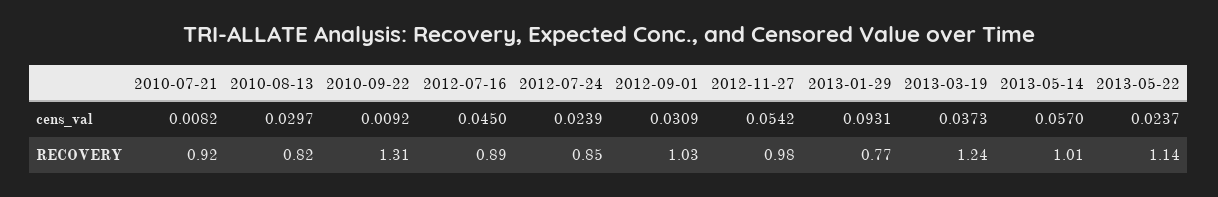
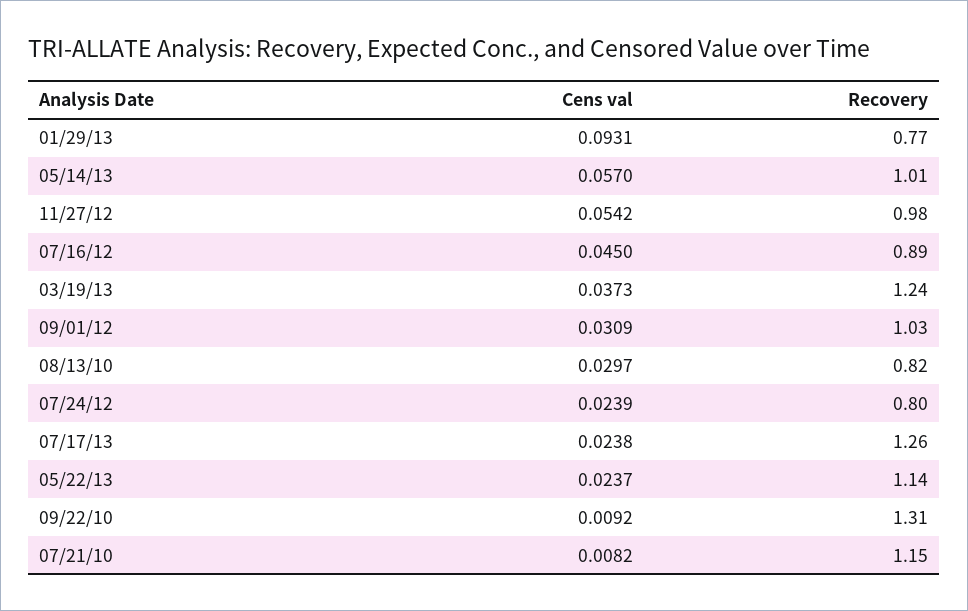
  {
    "2010-07-21": {
      "cens_val": 0.0082,
-     "RECOVERY": 0.92
+     "RECOVERY": 1.15
    },
    "2010-08-13": {
      "cens_val": 0.0297,
      "RECOVERY": 0.82
    },
    "2010-09-22": {
      "cens_val": 0.0092,
      "RECOVERY": 1.31
    },
    "2012-07-16": {
      "cens_val": 0.045,
      "RECOVERY": 0.89
    },
    "2012-07-24": {
      "cens_val": 0.0239,
-     "RECOVERY": 0.85
+     "RECOVERY": 0.8
    },
    "2012-09-01": {
      "cens_val": 0.0309,
      "RECOVERY": 1.03
    },
    "2012-11-27": {
      "cens_val": 0.0542,
      "RECOVERY": 0.98
    },
    "2013-01-29": {
      "cens_val": 0.0931,
      "RECOVERY": 0.77
    },
    "2013-03-19": {
      "cens_val": 0.0373,
      "RECOVERY": 1.24
    },
    "2013-05-14": {
      "cens_val": 0.057,
      "RECOVERY": 1.01
    },
    "2013-05-22": {
      "cens_val": 0.0237,
      "RECOVERY": 1.14
-   }
+   },
+   "07/17/13": {
+     "cens_val": 0.0238,
+     "RECOVERY": 1.26
+   }
  }

